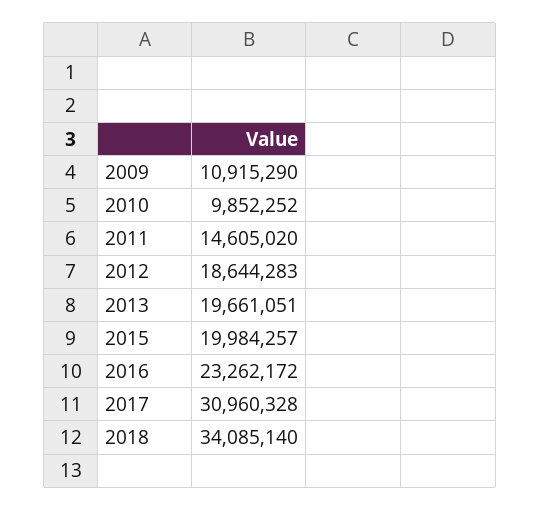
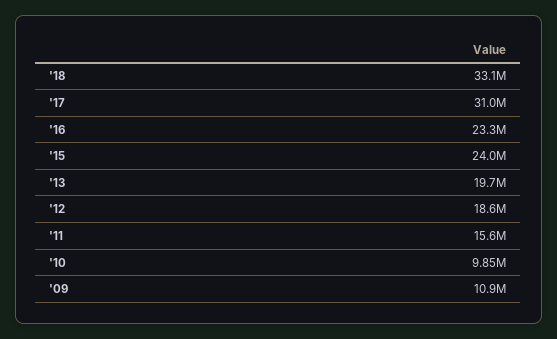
  {
    "2009": 10915290,
    "2010": 9852252,
-   "2011": 14605020,
+   "2011": 15600000,
    "2012": 18644283,
    "2013": 19661051,
-   "2015": 19984257,
+   "2015": 24000000,
    "2016": 23262172,
    "2017": 30960328,
-   "2018": 34085140
+   "2018": 33100000
  }

